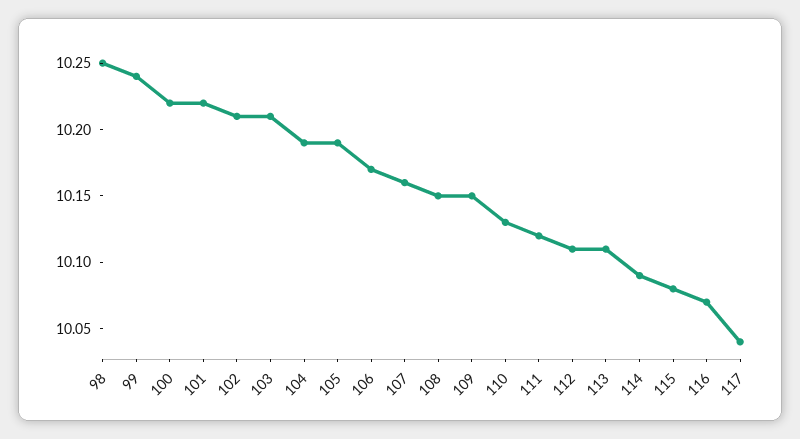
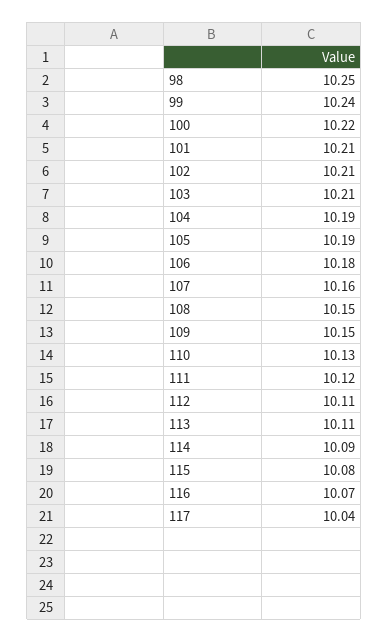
  {
    "98": 10.25,
    "99": 10.24,
    "100": 10.22,
-   "101": 10.22,
+   "101": 10.21,
    "102": 10.21,
    "103": 10.21,
    "104": 10.19,
    "105": 10.19,
-   "106": 10.17,
+   "106": 10.18,
    "107": 10.16,
    "108": 10.15,
    "109": 10.15,
    "110": 10.13,
    "111": 10.12,
    "112": 10.11,
    "113": 10.11,
    "114": 10.09,
    "115": 10.08,
    "116": 10.07,
    "117": 10.04
  }

